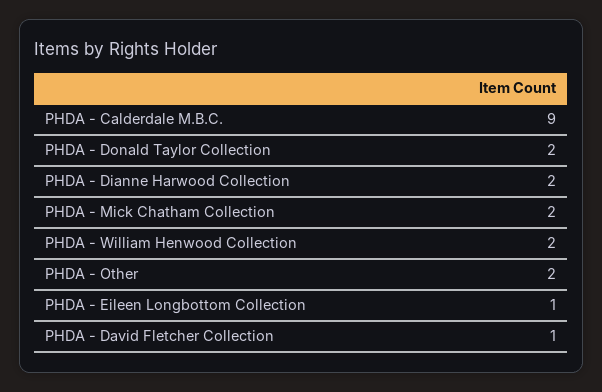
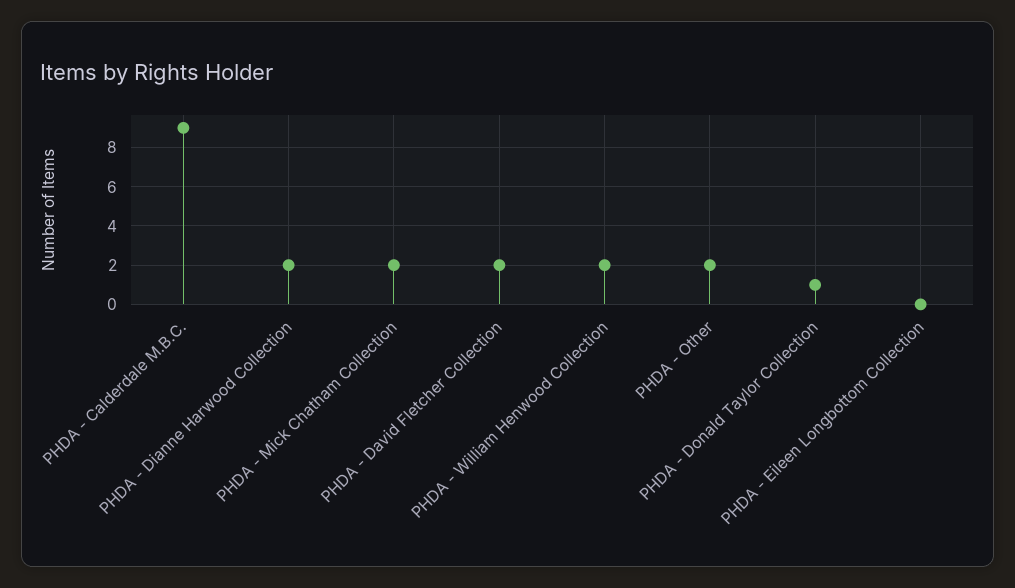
  {
    "PHDA - Calderdale M.B.C.": 9,
-   "PHDA - Donald Taylor Collection": 2,
+   "PHDA - Donald Taylor Collection": 1,
    "PHDA - Dianne Harwood Collection": 2,
    "PHDA - Mick Chatham Collection": 2,
    "PHDA - William Henwood Collection": 2,
    "PHDA - Other": 2,
-   "PHDA - Eileen Longbottom Collection": 1,
+   "PHDA - Eileen Longbottom Collection": 0,
-   "PHDA - David Fletcher Collection": 1
+   "PHDA - David Fletcher Collection": 2
  }

